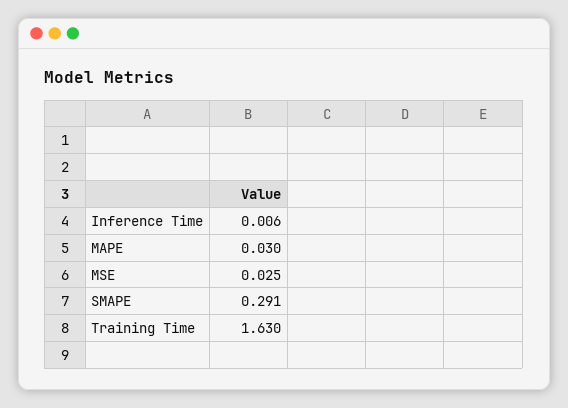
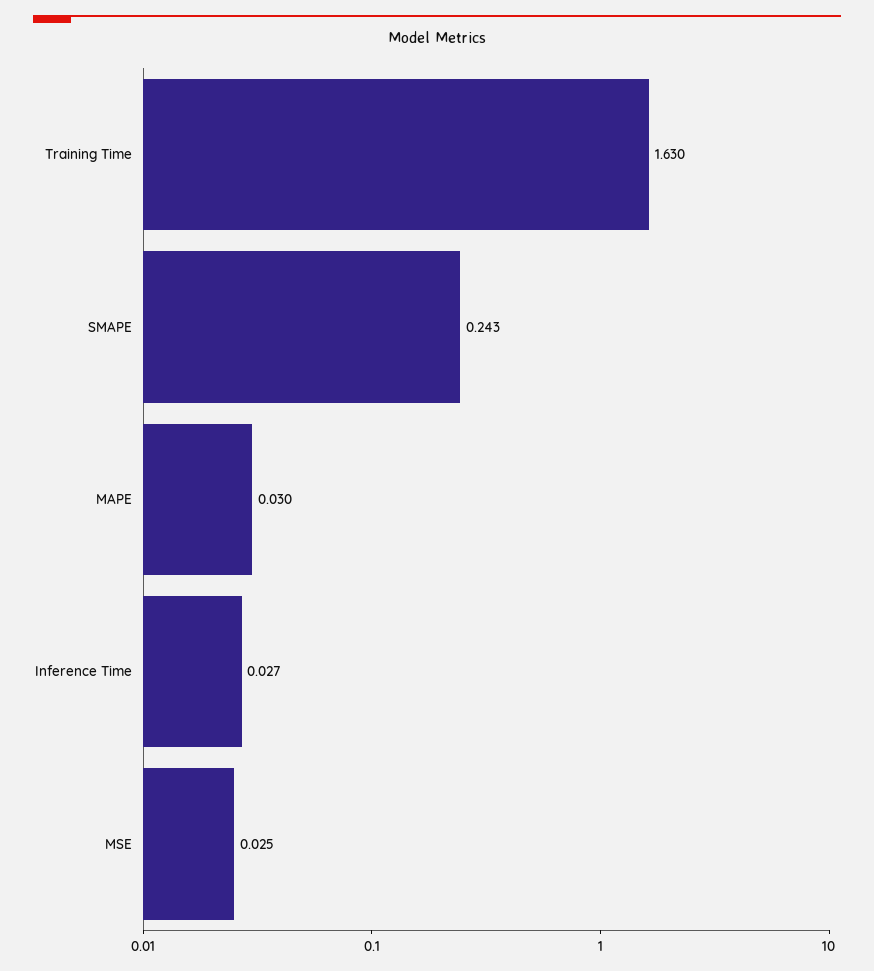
  {
-   "Inference Time": 0.006,
+   "Inference Time": 0.027,
    "MAPE": 0.03,
    "MSE": 0.025,
-   "SMAPE": 0.291,
+   "SMAPE": 0.243,
    "Training Time": 1.63
  }

